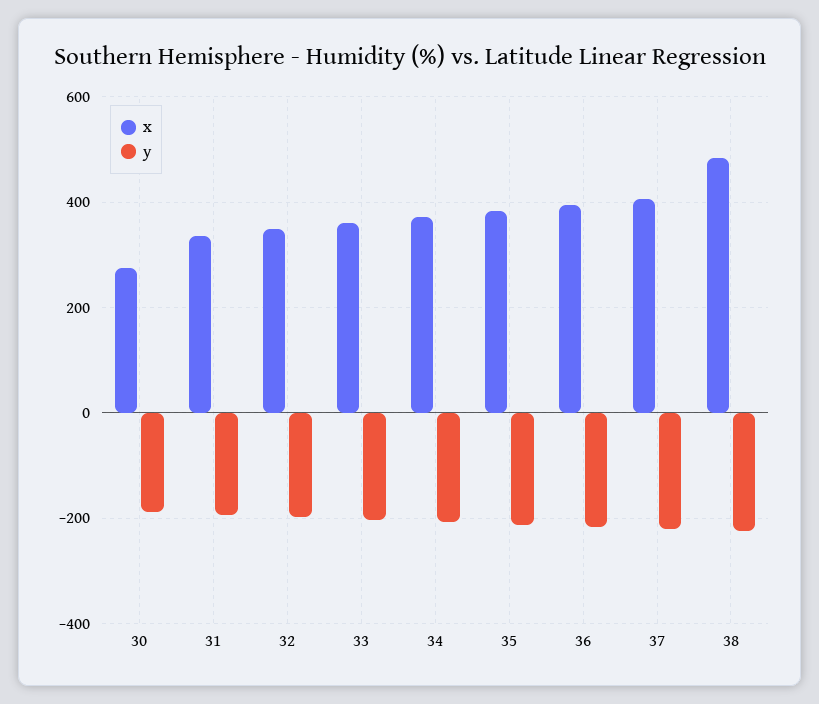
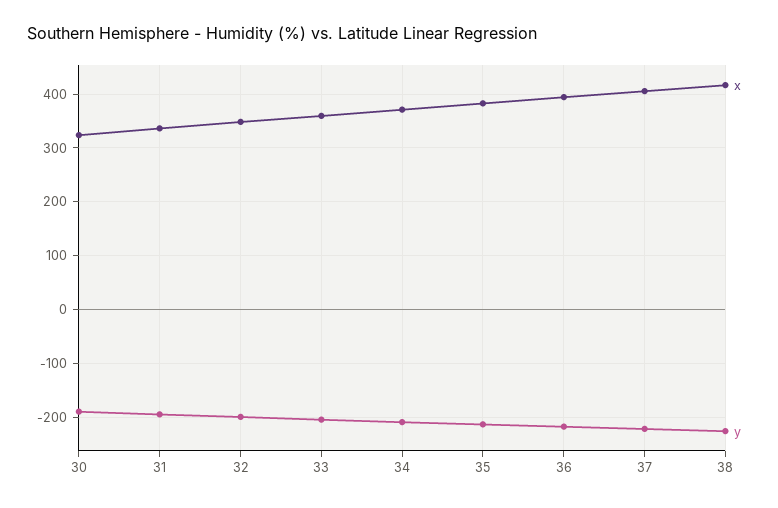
  {
    "x": {
-     "30": 280,
+     "30": 320,
      "31": 340,
      "32": 340,
      "33": 360,
      "34": 380,
      "35": 380,
      "36": 400,
      "37": 400,
-     "38": 480
+     "38": 420
    },
    "y": {
      "30": -180,
      "31": -200,
      "32": -200,
      "33": -200,
      "34": -200,
      "35": -220,
      "36": -220,
      "37": -220,
      "38": -220
    }
  }

